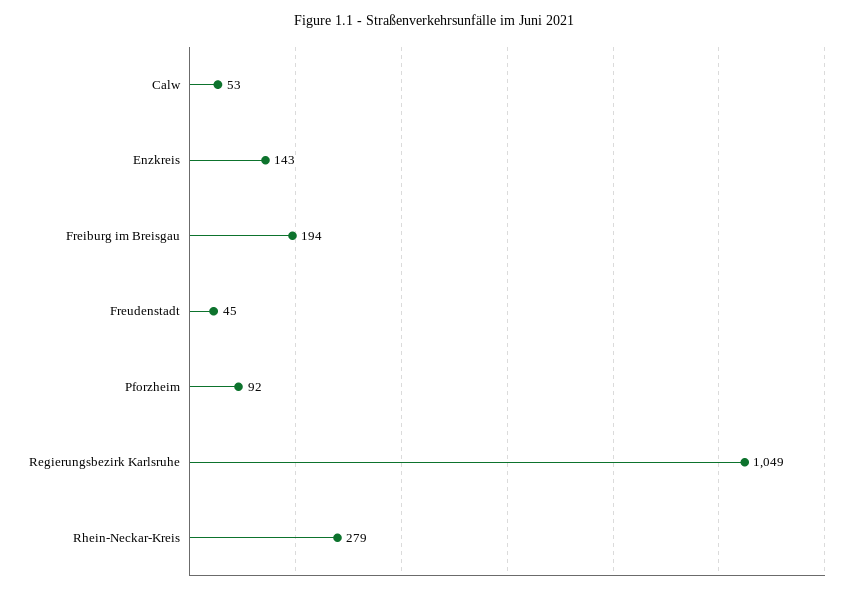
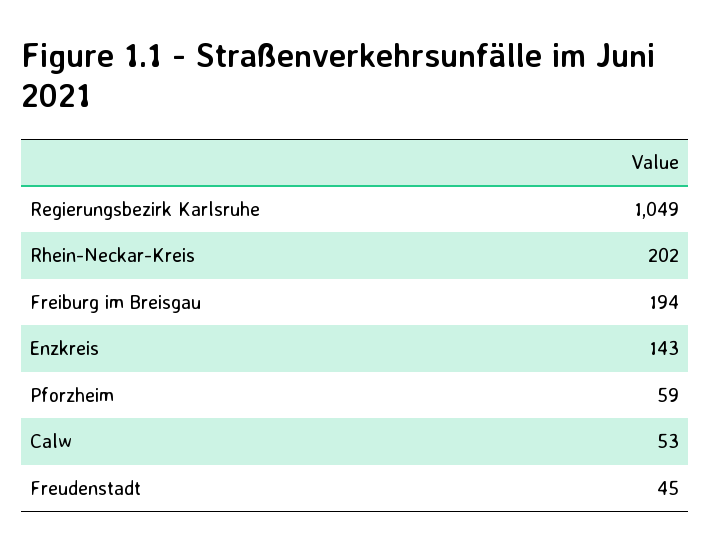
  {
    "Calw": 53,
    "Enzkreis": 143,
    "Freiburg im Breisgau": 194,
    "Freudenstadt": 45,
-   "Pforzheim": 92,
+   "Pforzheim": 59,
    "Regierungsbezirk Karlsruhe": 1049,
-   "Rhein-Neckar-Kreis": 279
+   "Rhein-Neckar-Kreis": 202
  }

